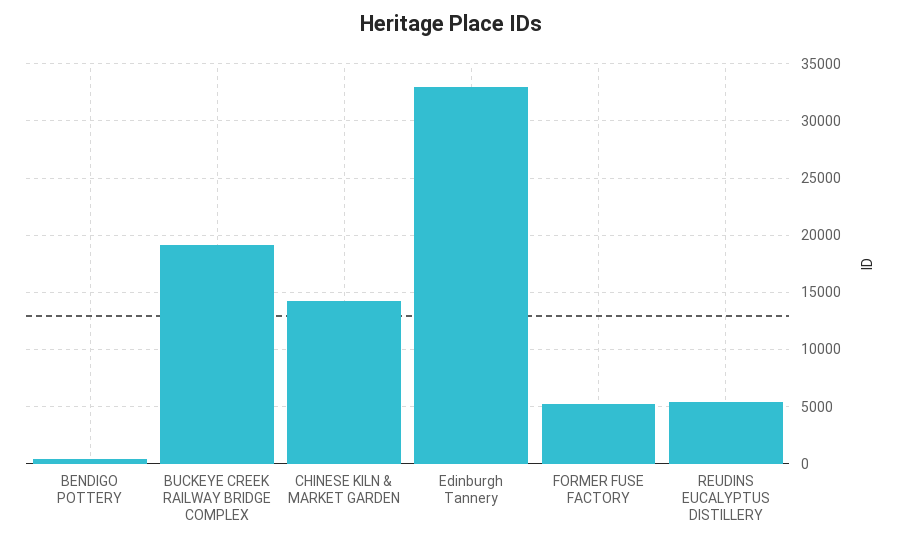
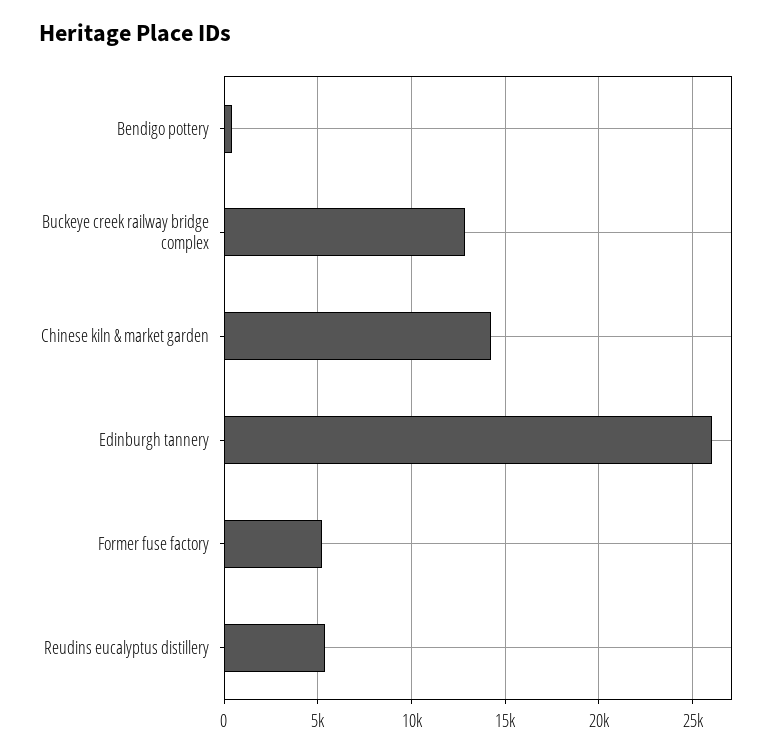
  {
    "BENDIGO POTTERY": 500,
-   "BUCKEYE CREEK RAILWAY BRIDGE COMPLEX": 19000,
+   "BUCKEYE CREEK RAILWAY BRIDGE COMPLEX": 13000,
    "CHINESE KILN & MARKET GARDEN": 14000,
-   "Edinburgh Tannery": 33000,
+   "Edinburgh Tannery": 26000,
    "FORMER FUSE FACTORY": 5000,
    "REUDINS EUCALYPTUS DISTILLERY": 5500
  }

